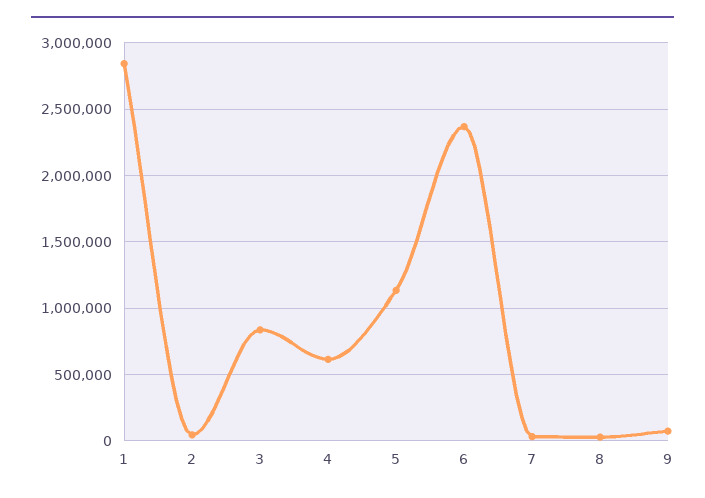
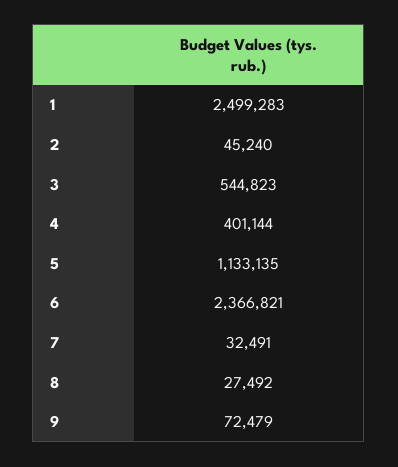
  {
-   "1": 2850000,
+   "1": 2499283,
    "2": 45240,
-   "3": 850000,
+   "3": 544823,
-   "4": 600000,
+   "4": 401144,
    "5": 1133135,
    "6": 2366821,
    "7": 32491,
    "8": 27492,
    "9": 72479
  }

